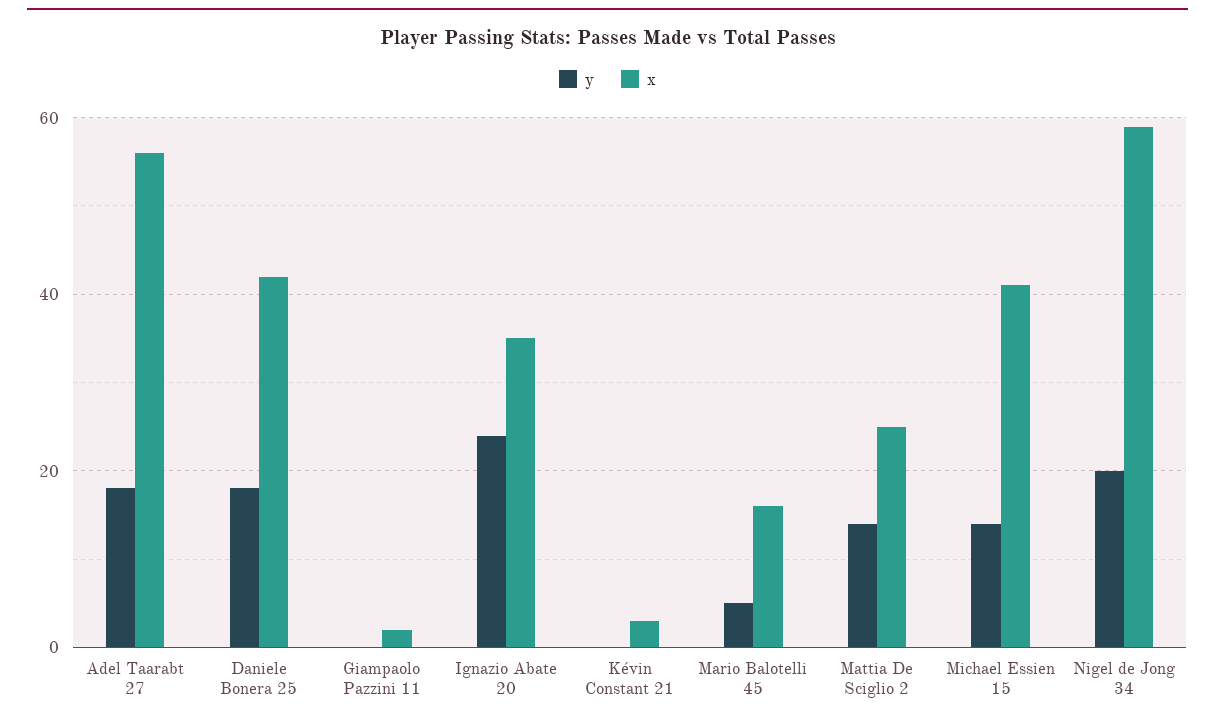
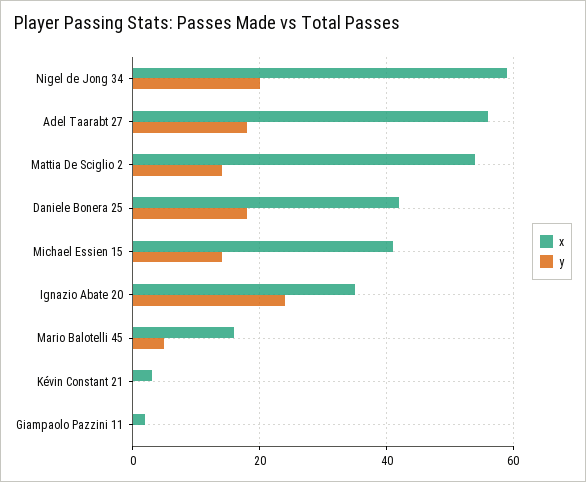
  {
    "y": {
      "Adel Taarabt 27": 20,
      "Daniele Bonera 25": 20,
      "Giampaolo Pazzini 11": 0,
      "Ignazio Abate 20": 25,
      "Kévin Constant 21": 0,
      "Mario Balotelli 45": 5,
      "Mattia De Sciglio 2": 15,
      "Michael Essien 15": 15,
      "Nigel de Jong 34": 20
    },
    "x": {
      "Adel Taarabt 27": 55,
      "Daniele Bonera 25": 40,
      "Giampaolo Pazzini 11": 0,
      "Ignazio Abate 20": 35,
      "Kévin Constant 21": 5,
      "Mario Balotelli 45": 15,
-     "Mattia De Sciglio 2": 25,
+     "Mattia De Sciglio 2": 55,
      "Michael Essien 15": 40,
      "Nigel de Jong 34": 60
    }
  }

